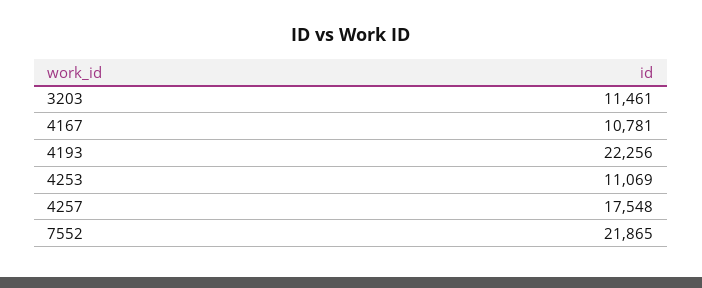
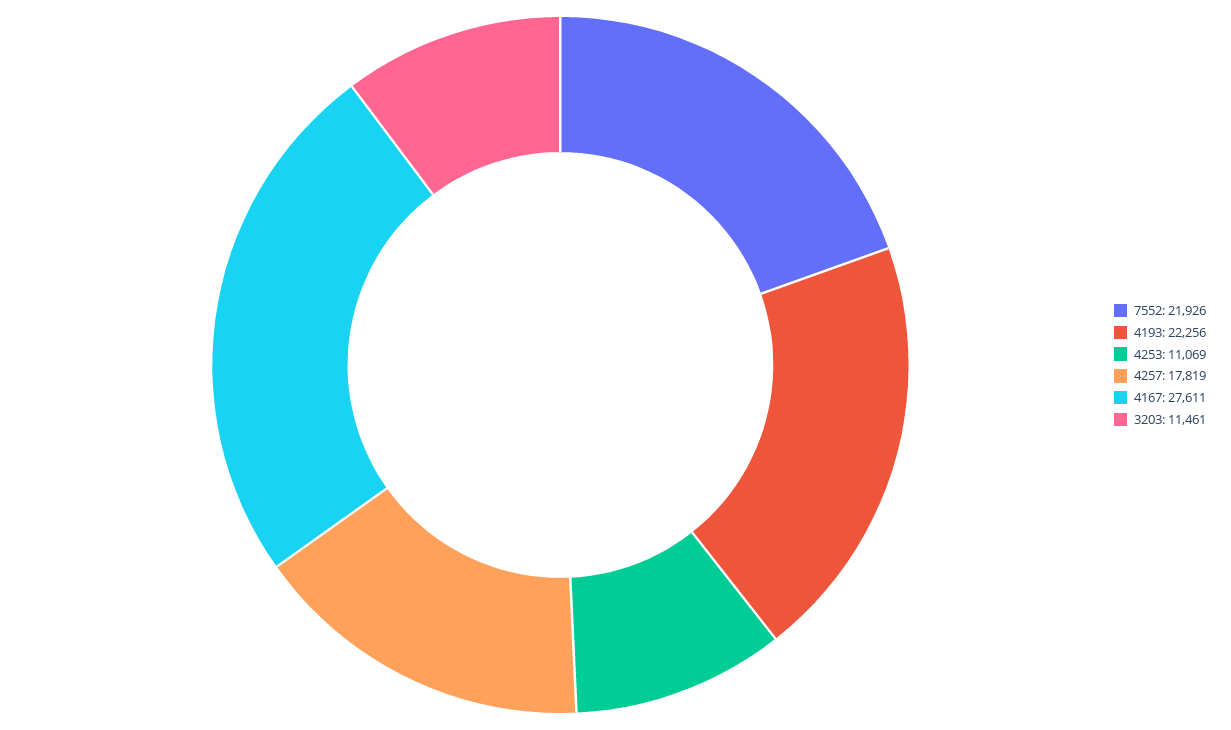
  {
    "3203": 11461,
-   "4167": 10781,
+   "4167": 27611,
    "4193": 22256,
    "4253": 11069,
-   "4257": 17548,
+   "4257": 17819,
-   "7552": 21865
+   "7552": 21926
  }

